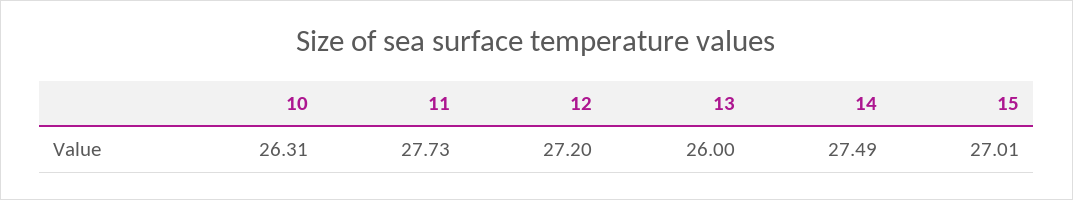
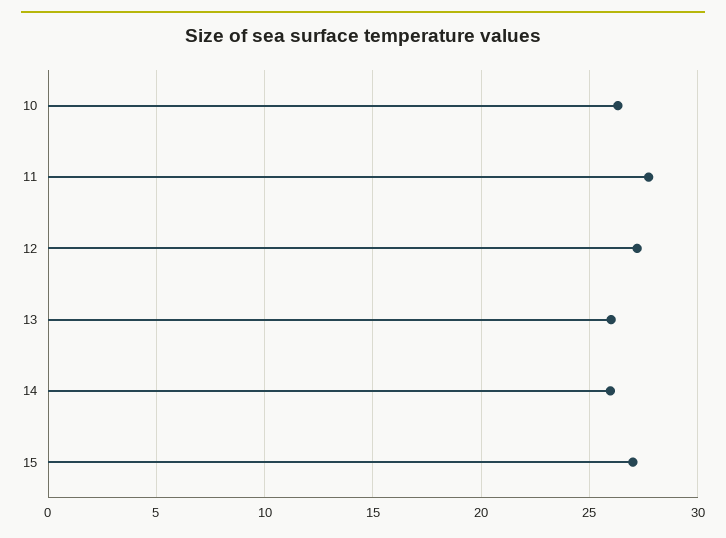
  {
    "10": 26.31,
    "11": 27.73,
    "12": 27.2,
    "13": 26,
-   "14": 27.49,
+   "14": 26,
    "15": 27.01
  }

